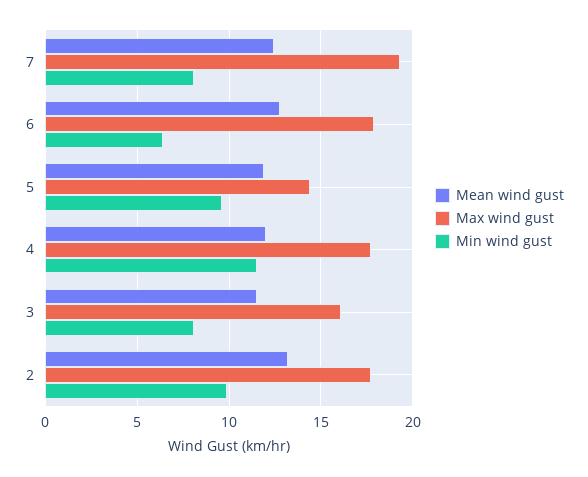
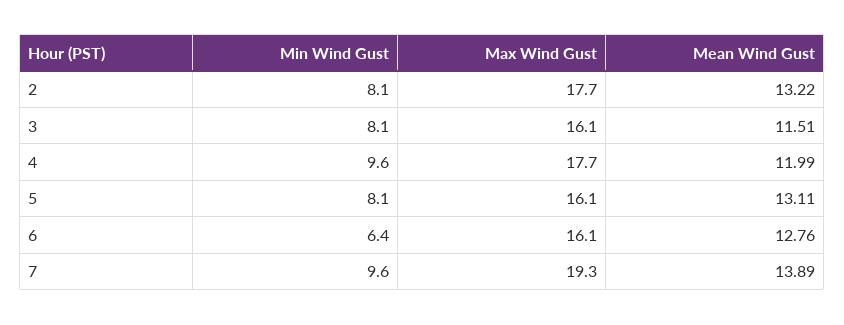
  {
    "Mean wind gust": {
-     "7": 12.5,
+     "7": 13.89,
      "6": 12.76,
-     "5": 12,
+     "5": 13.11,
      "4": 11.99,
      "3": 11.51,
      "2": 13.22
    },
    "Max wind gust": {
      "7": 19.3,
-     "6": 18,
+     "6": 16.1,
-     "5": 14.5,
+     "5": 16.1,
      "4": 17.7,
      "3": 16.1,
      "2": 17.7
    },
    "Min wind gust": {
-     "7": 8,
+     "7": 9.6,
      "6": 6.4,
-     "5": 9.5,
+     "5": 8.1,
-     "4": 11.5,
+     "4": 9.6,
      "3": 8.1,
-     "2": 10
+     "2": 8.1
    }
  }

